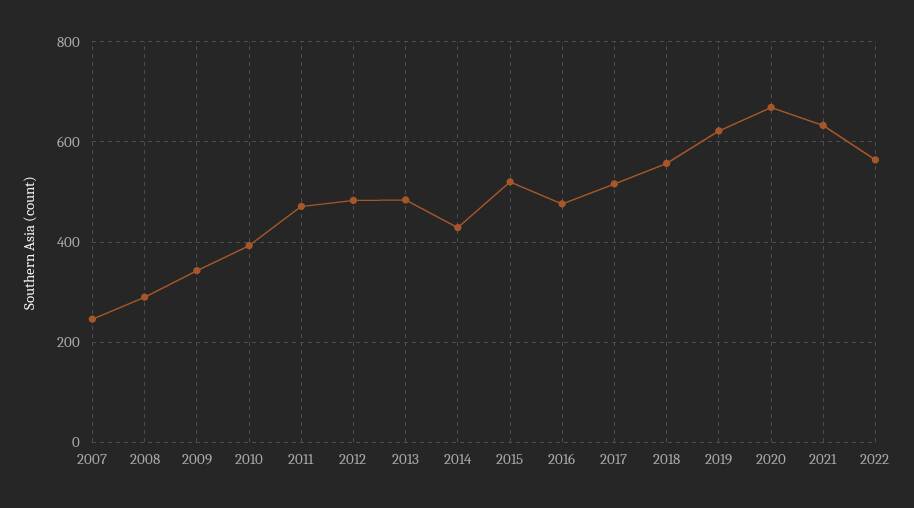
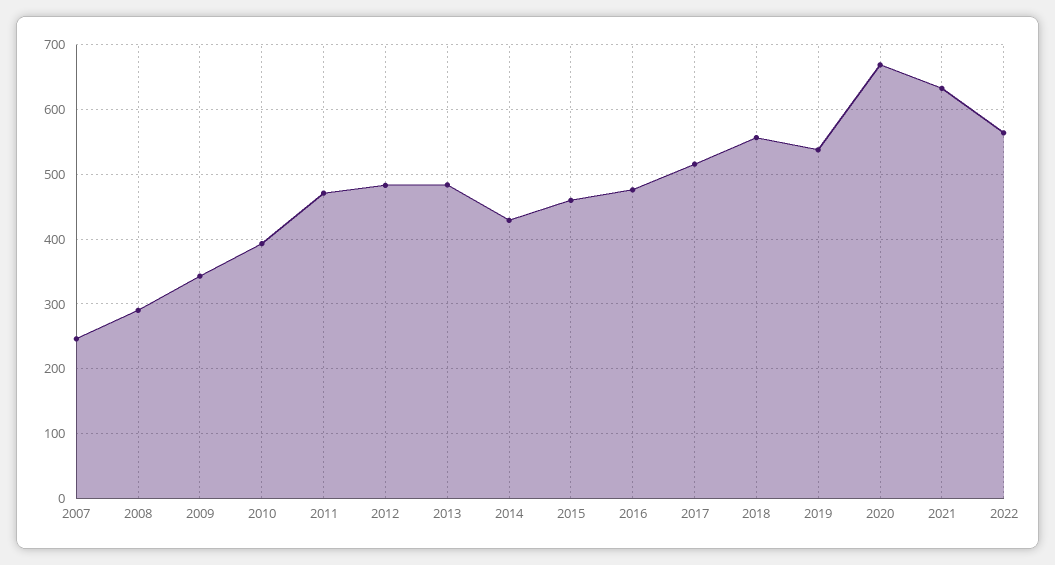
  {
    "2007": 250,
    "2008": 290,
    "2009": 340,
    "2010": 390,
    "2011": 470,
    "2012": 480,
    "2013": 480,
    "2014": 430,
-   "2015": 520,
+   "2015": 460,
    "2016": 480,
    "2017": 520,
    "2018": 560,
-   "2019": 620,
+   "2019": 540,
    "2020": 670,
    "2021": 630,
    "2022": 560
  }

